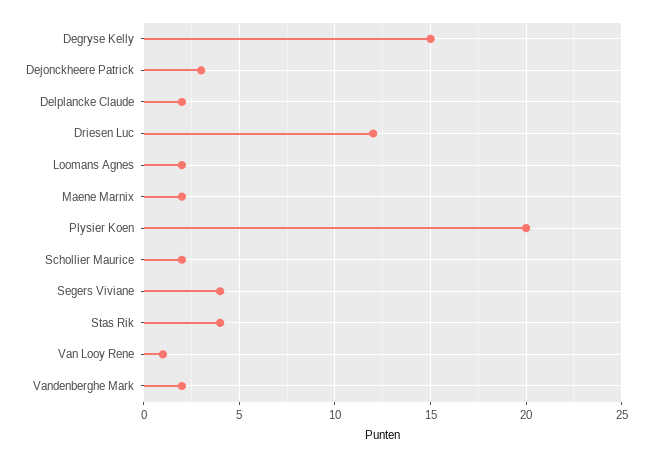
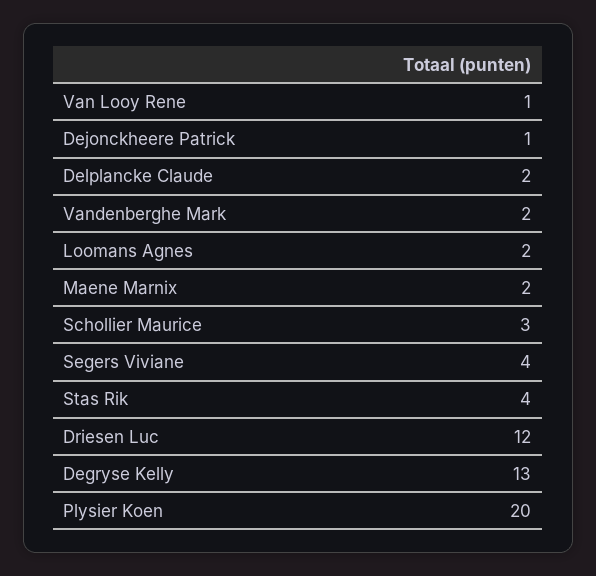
  {
-   "Degryse Kelly": 15,
+   "Degryse Kelly": 13,
-   "Dejonckheere Patrick": 3,
+   "Dejonckheere Patrick": 1,
    "Delplancke Claude": 2,
    "Driesen Luc": 12,
    "Loomans Agnes": 2,
    "Maene Marnix": 2,
    "Plysier Koen": 20,
-   "Schollier Maurice": 2,
+   "Schollier Maurice": 3,
    "Segers Viviane": 4,
    "Stas Rik": 4,
    "Van Looy Rene": 1,
    "Vandenberghe Mark": 2
  }

